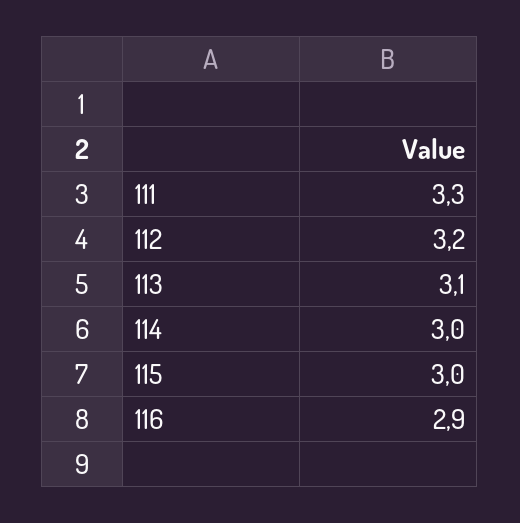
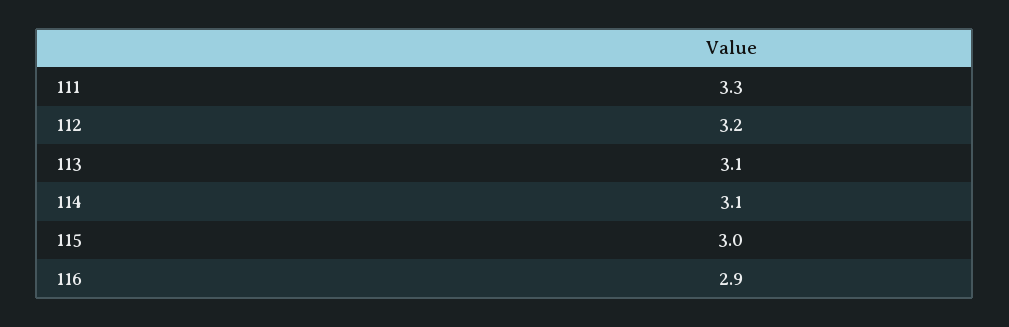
  {
    "111": 3.3,
    "112": 3.2,
    "113": 3.1,
-   "114": 3,
+   "114": 3.1,
    "115": 3,
    "116": 2.9
  }

